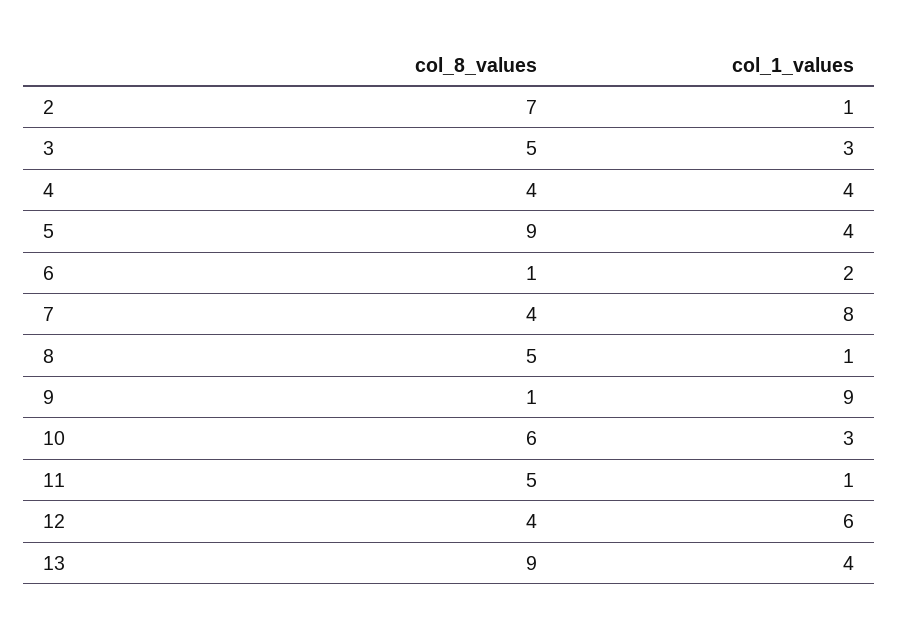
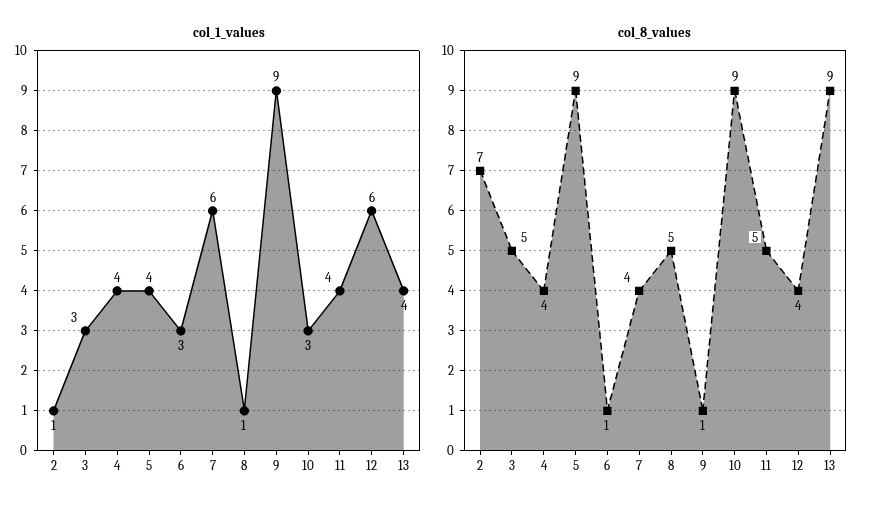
  {
    "col_8_values": {
      "2": 7,
      "3": 5,
      "4": 4,
      "5": 9,
      "6": 1,
      "7": 4,
      "8": 5,
      "9": 1,
-     "10": 6,
+     "10": 9,
      "11": 5,
      "12": 4,
      "13": 9
    },
    "col_1_values": {
      "2": 1,
      "3": 3,
      "4": 4,
      "5": 4,
-     "6": 2,
+     "6": 3,
-     "7": 8,
+     "7": 6,
      "8": 1,
      "9": 9,
      "10": 3,
-     "11": 1,
+     "11": 4,
      "12": 6,
      "13": 4
    }
  }

